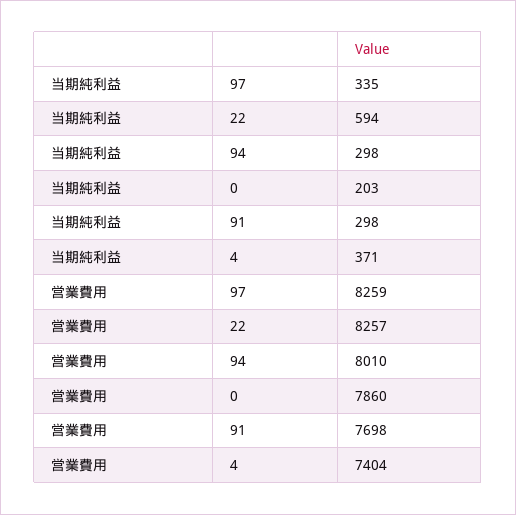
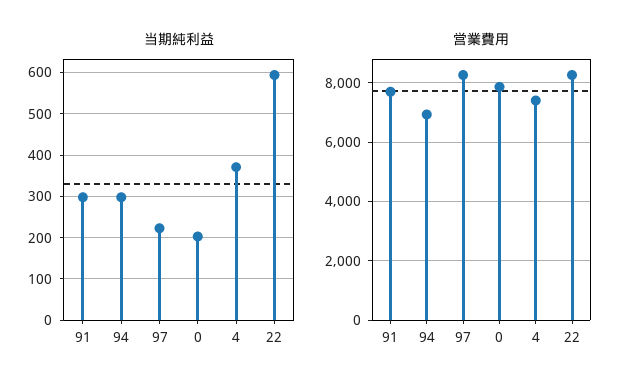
  {
    "当期純利益": {
-     "97": 335,
+     "97": 220,
      "22": 594,
      "94": 298,
      "0": 203,
      "91": 298,
      "4": 371
    },
    "営業費用": {
      "97": 8259,
      "22": 8257,
-     "94": 8010,
+     "94": 7000,
      "0": 7860,
      "91": 7698,
      "4": 7404
    }
  }

